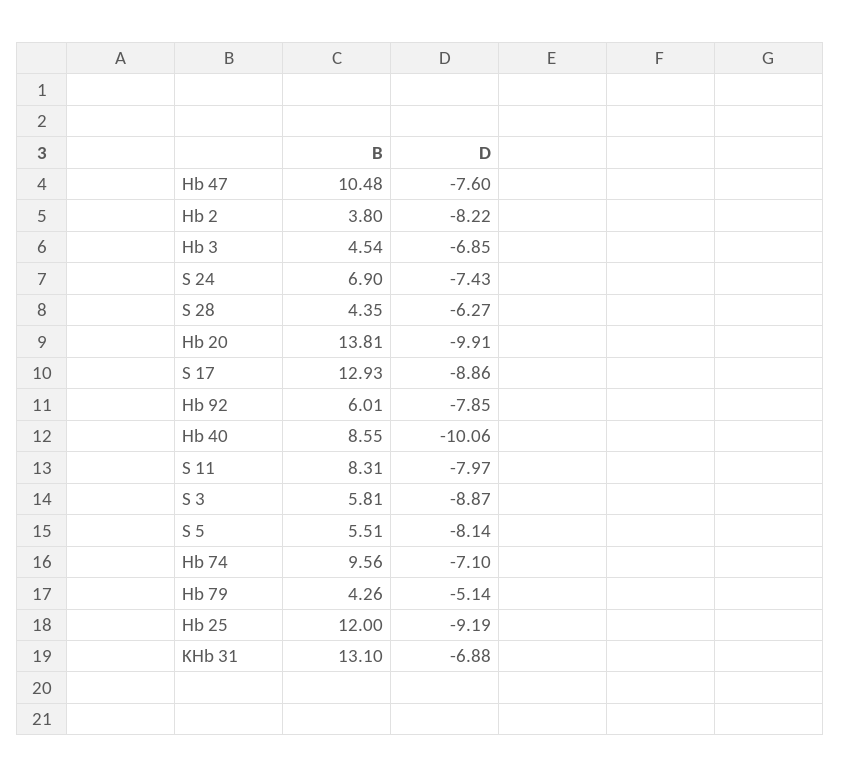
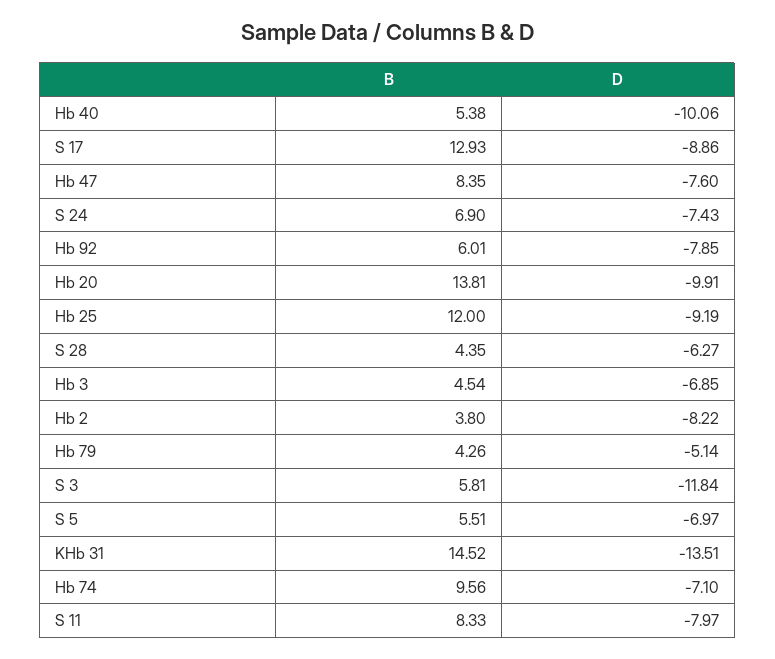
  {
    "B": {
-     "Hb 47": 10.48,
+     "Hb 47": 8.35,
      "Hb 2": 3.8,
      "Hb 3": 4.54,
      "S 24": 6.9,
      "S 28": 4.35,
      "Hb 20": 13.81,
      "S 17": 12.93,
      "Hb 92": 6.01,
-     "Hb 40": 8.55,
+     "Hb 40": 5.38,
-     "S 11": 8.31,
+     "S 11": 8.33,
      "S 3": 5.81,
      "S 5": 5.51,
      "Hb 74": 9.56,
      "Hb 79": 4.26,
      "Hb 25": 12,
-     "KHb 31": 13.1
+     "KHb 31": 14.52
    },
    "D": {
      "Hb 47": -7.6,
      "Hb 2": -8.22,
      "Hb 3": -6.85,
      "S 24": -7.43,
      "S 28": -6.27,
      "Hb 20": -9.91,
      "S 17": -8.86,
      "Hb 92": -7.85,
      "Hb 40": -10.06,
      "S 11": -7.97,
-     "S 3": -8.87,
+     "S 3": -11.84,
-     "S 5": -8.14,
+     "S 5": -6.97,
      "Hb 74": -7.1,
      "Hb 79": -5.14,
      "Hb 25": -9.19,
-     "KHb 31": -6.88
+     "KHb 31": -13.51
    }
  }

